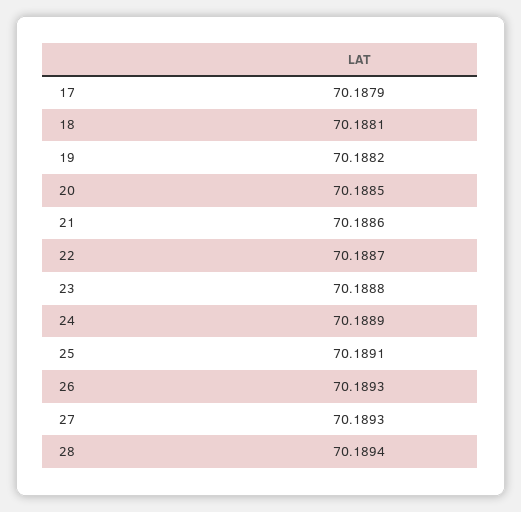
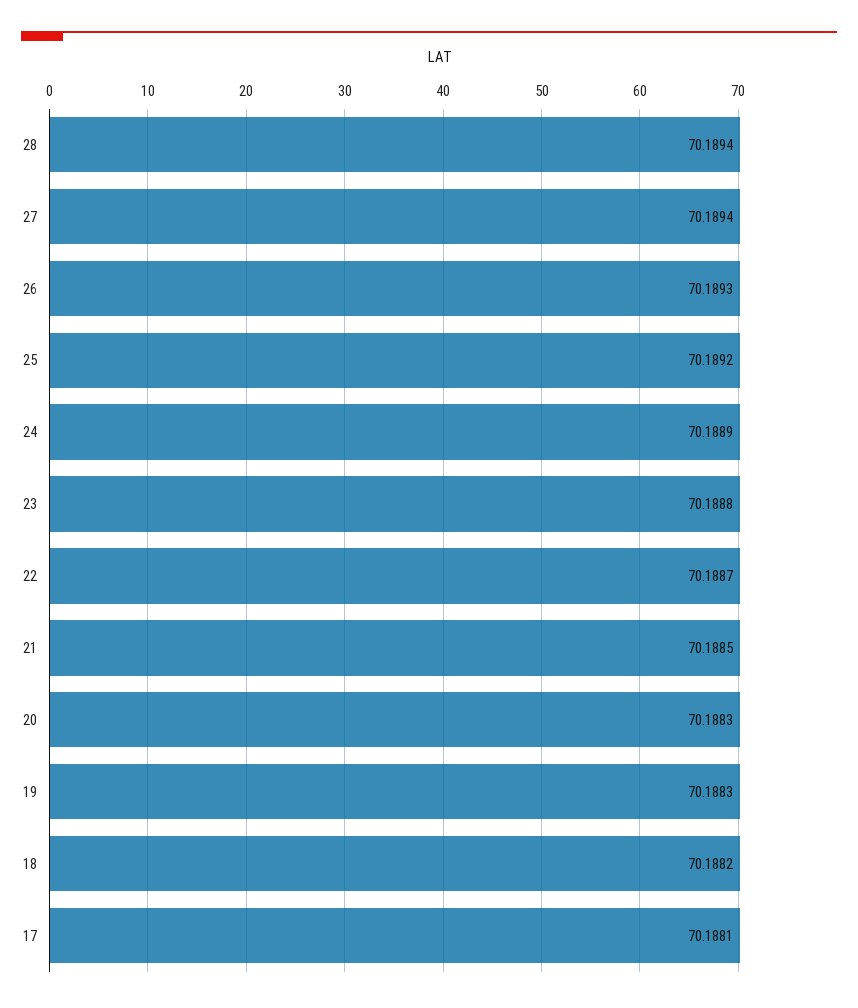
  {
-   "17": 70.1879,
+   "17": 70.1881,
-   "18": 70.1881,
+   "18": 70.1882,
-   "19": 70.1882,
+   "19": 70.1883,
-   "20": 70.1885,
+   "20": 70.1883,
-   "21": 70.1886,
+   "21": 70.1885,
    "22": 70.1887,
    "23": 70.1888,
    "24": 70.1889,
-   "25": 70.1891,
+   "25": 70.1892,
    "26": 70.1893,
-   "27": 70.1893,
+   "27": 70.1894,
    "28": 70.1894
  }

